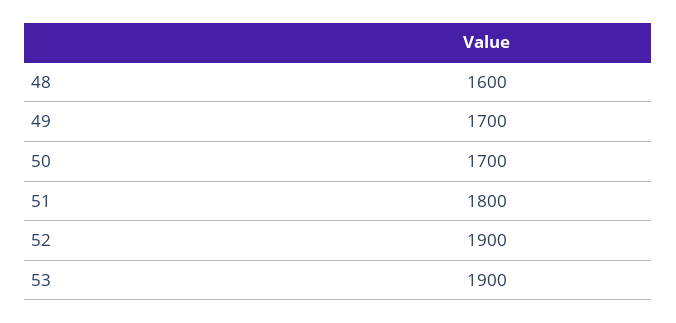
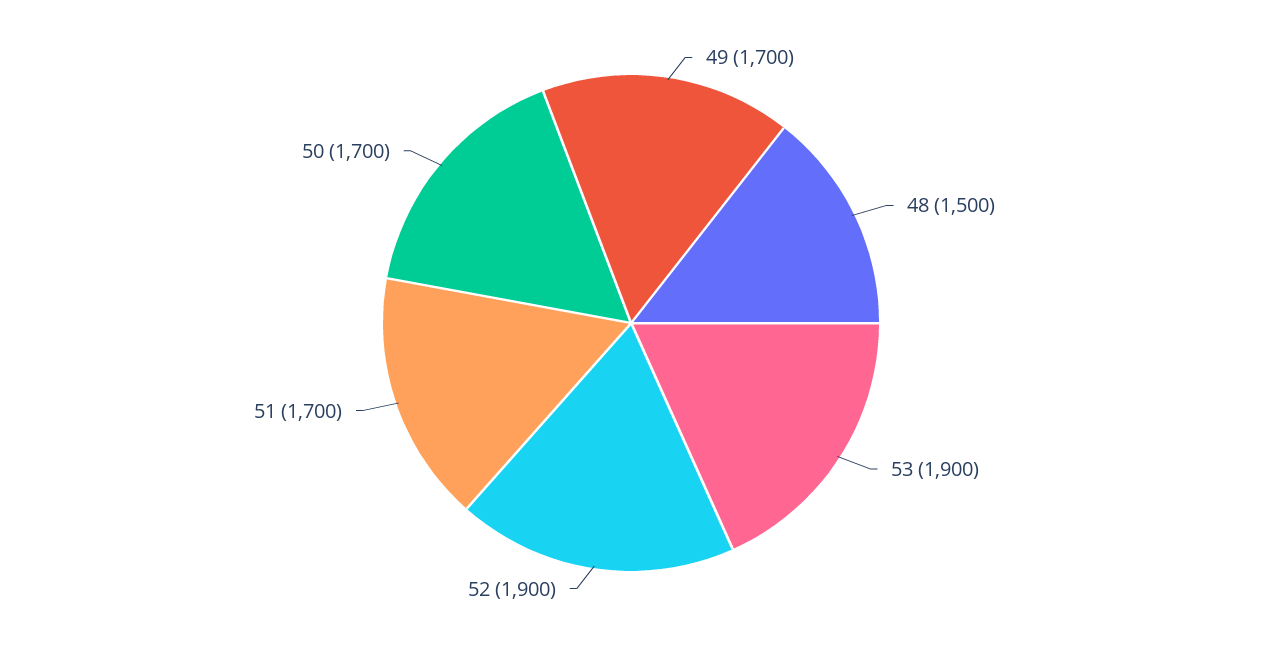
  {
-   "48": 1600,
+   "48": 1500,
    "49": 1700,
    "50": 1700,
-   "51": 1800,
+   "51": 1700,
    "52": 1900,
    "53": 1900
  }

